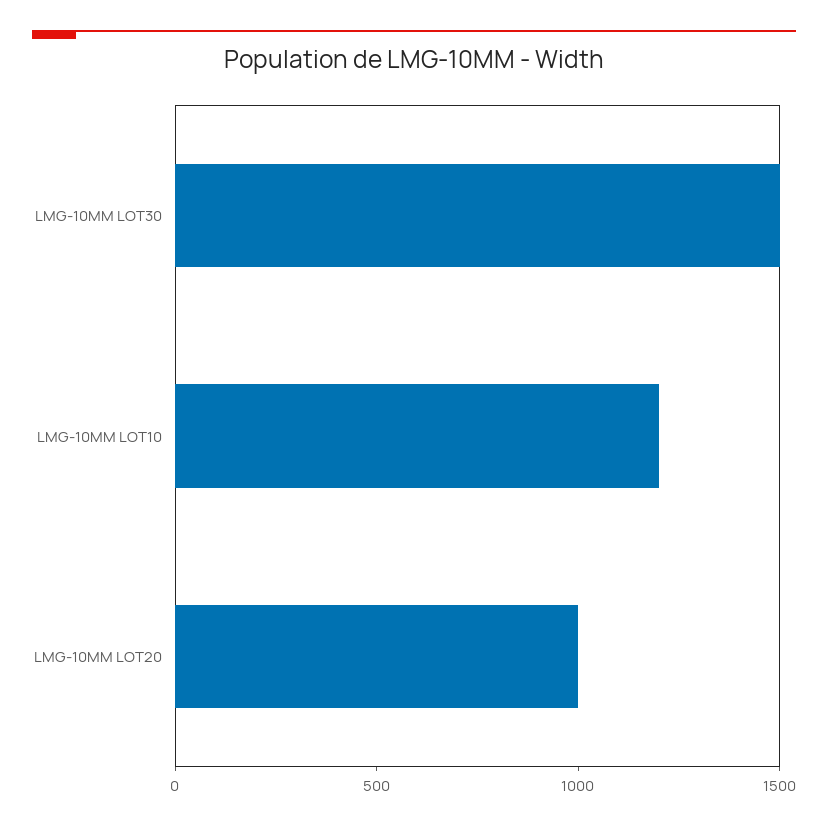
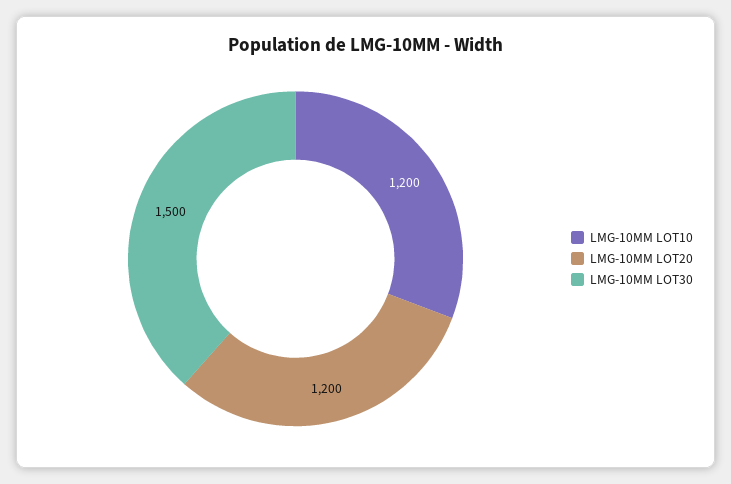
  {
    "LMG-10MM LOT30": 1500,
    "LMG-10MM LOT10": 1200,
-   "LMG-10MM LOT20": 1000
+   "LMG-10MM LOT20": 1200
  }

